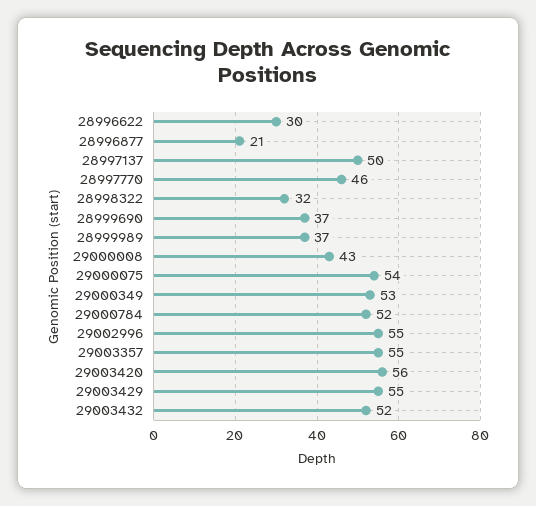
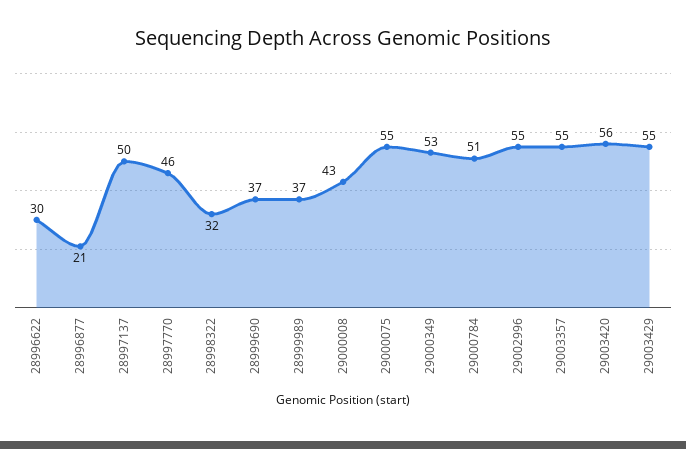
  {
    "28996622": 30,
    "28996877": 21,
    "28997137": 50,
    "28997770": 46,
    "28998322": 32,
    "28999690": 37,
    "28999989": 37,
    "29000008": 43,
-   "29000075": 54,
+   "29000075": 55,
    "29000349": 53,
-   "29000784": 52,
+   "29000784": 51,
    "29002996": 55,
    "29003357": 55,
    "29003420": 56,
-   "29003429": 55,
+   "29003429": 55
-   "29003432": 52
  }

